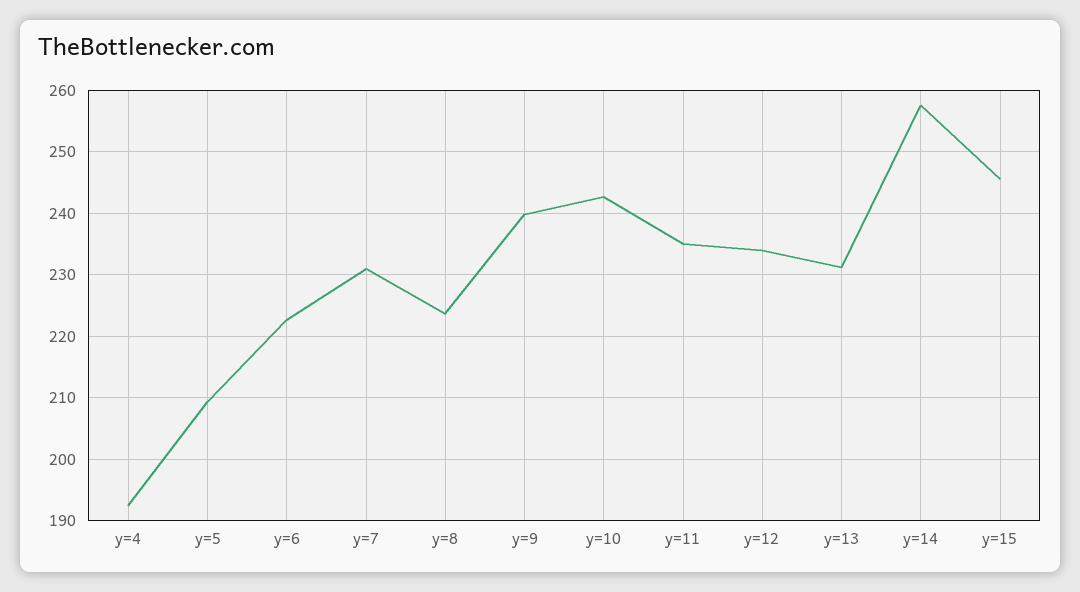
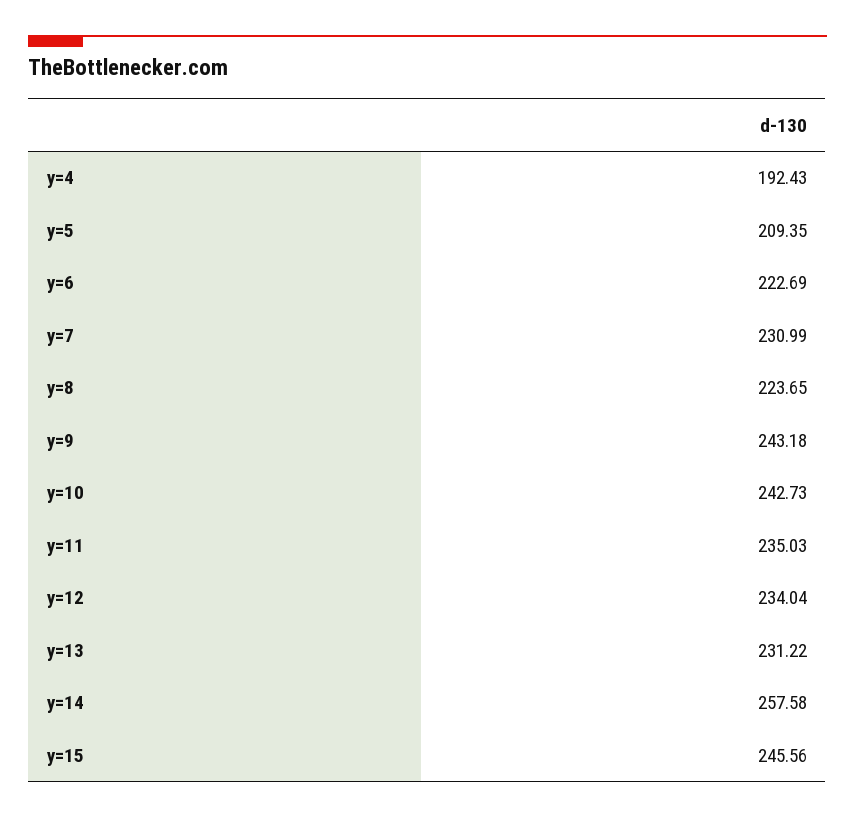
  {
    "y=4": 192.43,
    "y=5": 209.35,
    "y=6": 222.69,
    "y=7": 230.99,
    "y=8": 223.65,
-   "y=9": 240,
+   "y=9": 243.18,
    "y=10": 242.73,
    "y=11": 235.03,
    "y=12": 234.04,
    "y=13": 231.22,
    "y=14": 257.58,
    "y=15": 245.56
  }

